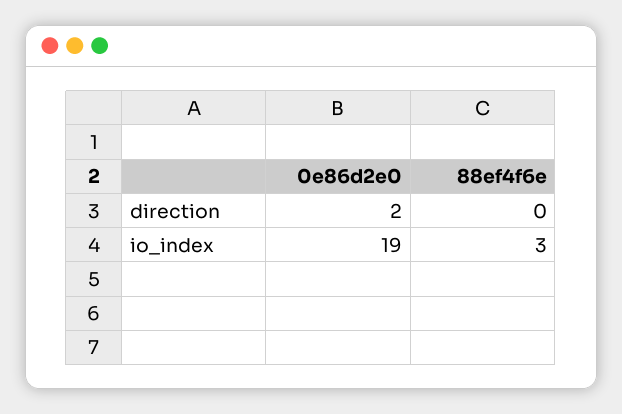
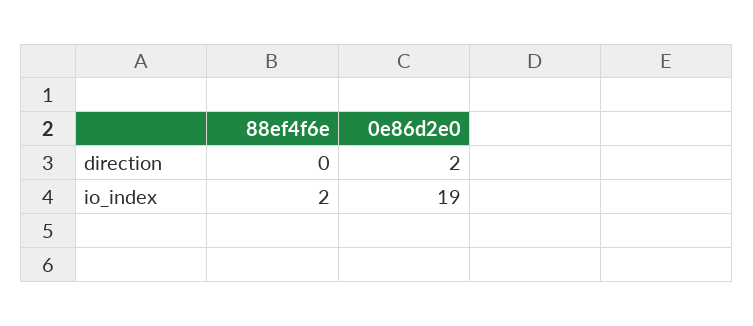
  {
    "0e86d2e0": {
      "direction": 2,
      "io_index": 19
    },
    "88ef4f6e": {
      "direction": 0,
-     "io_index": 3
+     "io_index": 2
    }
  }

